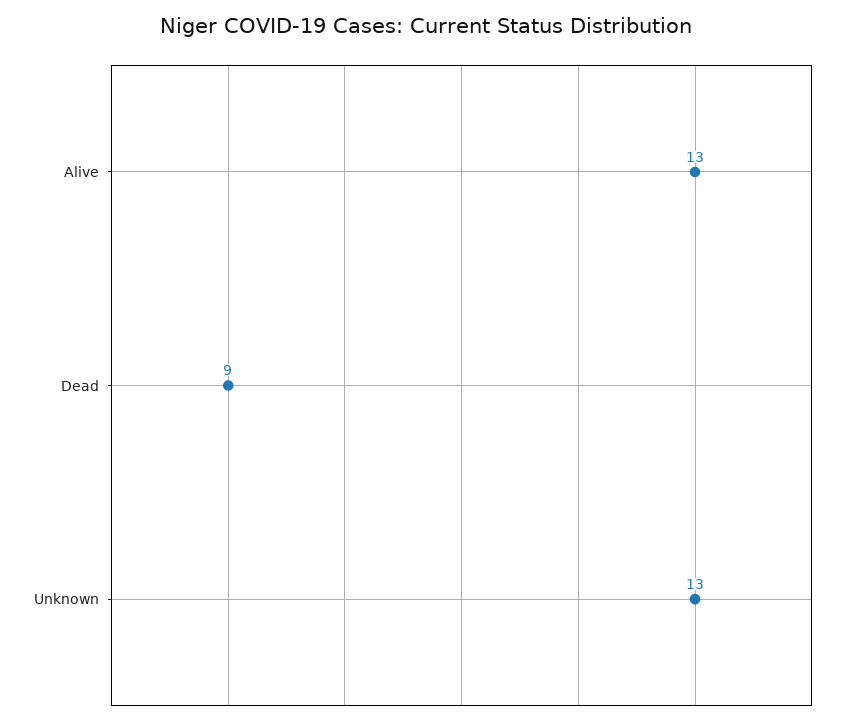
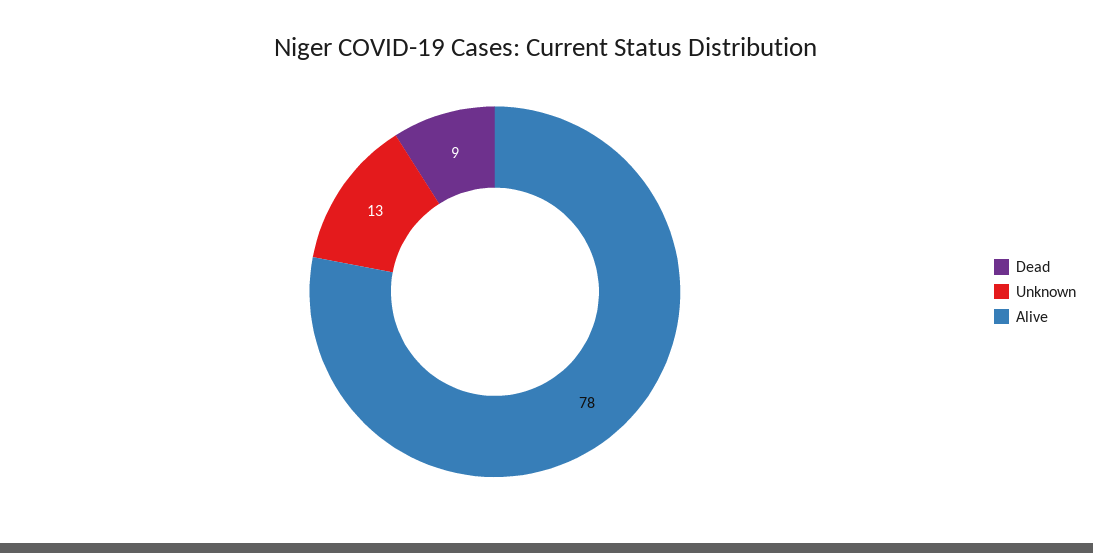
  {
-   "Alive": 13,
+   "Alive": 78,
    "Dead": 9,
    "Unknown": 13
  }

